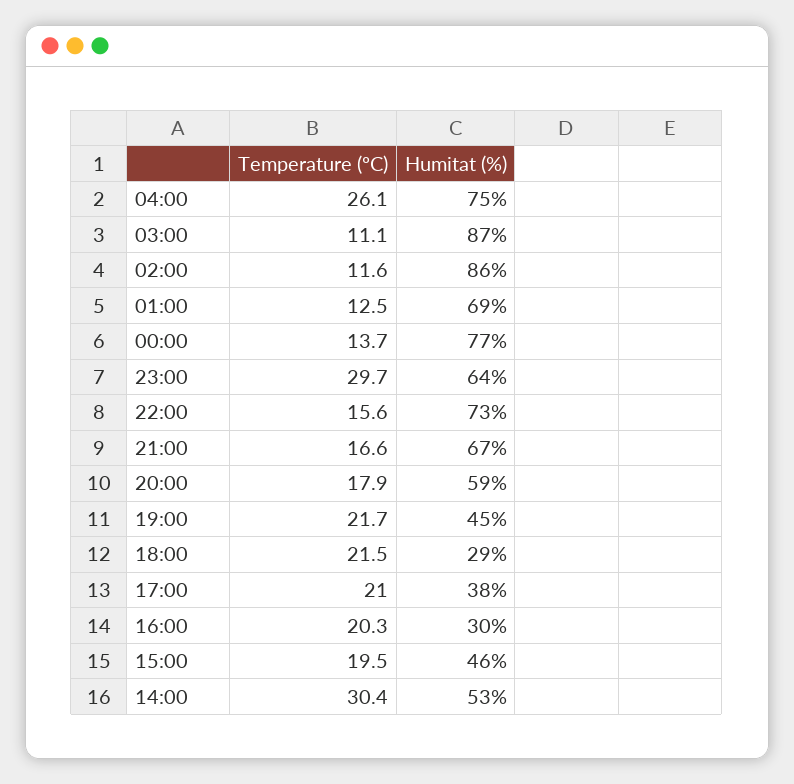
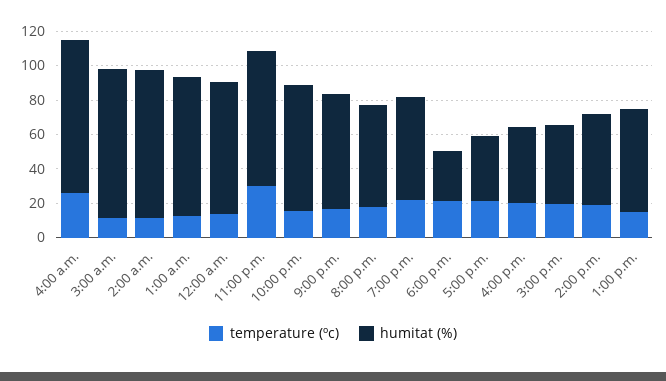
  {
    "Temperature (ºC)": {
      "04:00": 26.1,
      "03:00": 11.1,
      "02:00": 11.6,
      "01:00": 12.5,
      "00:00": 13.7,
      "23:00": 29.7,
      "22:00": 15.6,
      "21:00": 16.6,
      "20:00": 17.9,
      "19:00": 21.7,
      "18:00": 21.5,
      "17:00": 21,
      "16:00": 20.3,
      "15:00": 19.5,
-     "14:00": 30.4
+     "14:00": 20,
+     "1:00 p.m.": 15
    },
    "Humitat (%)": {
-     "04:00": 75,
+     "04:00": 90,
      "03:00": 87,
      "02:00": 86,
-     "01:00": 69,
+     "01:00": 80,
      "00:00": 77,
-     "23:00": 64,
+     "23:00": 80,
      "22:00": 73,
      "21:00": 67,
      "20:00": 59,
-     "19:00": 45,
+     "19:00": 60,
      "18:00": 29,
      "17:00": 38,
-     "16:00": 30,
+     "16:00": 45,
      "15:00": 46,
-     "14:00": 53
+     "14:00": 53,
+     "1:00 p.m.": 60
    }
  }

